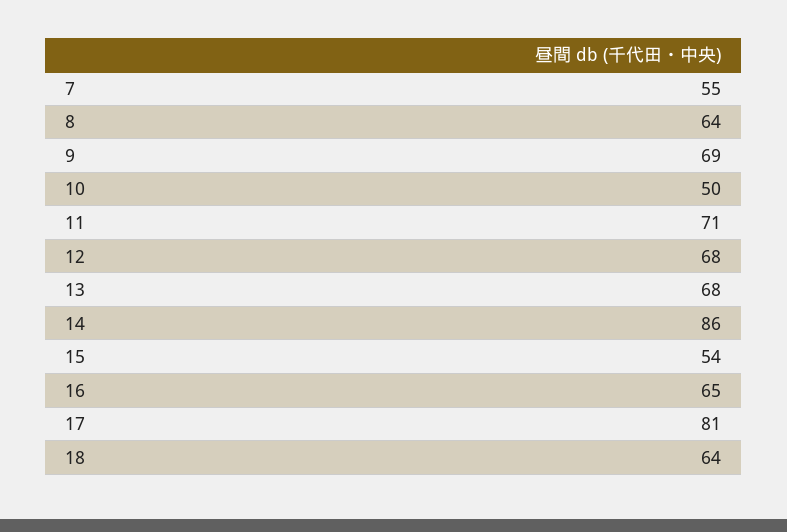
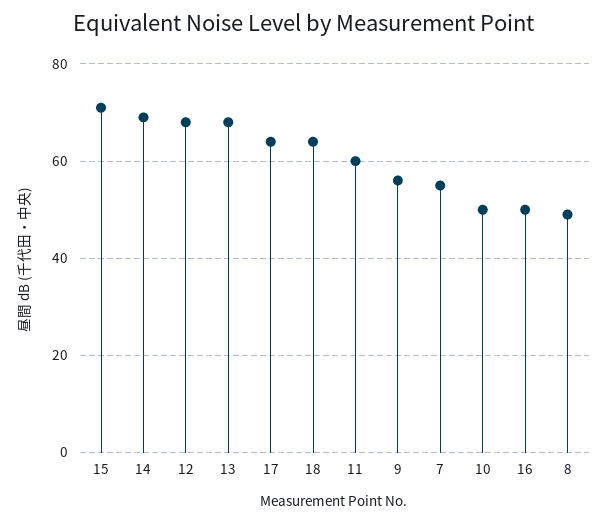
  {
    "7": 55,
-   "8": 64,
+   "8": 50,
-   "9": 69,
+   "9": 55,
    "10": 50,
-   "11": 71,
+   "11": 60,
    "12": 68,
    "13": 68,
-   "14": 86,
+   "14": 70,
-   "15": 54,
+   "15": 70,
-   "16": 65,
+   "16": 50,
-   "17": 81,
+   "17": 65,
    "18": 64
  }

